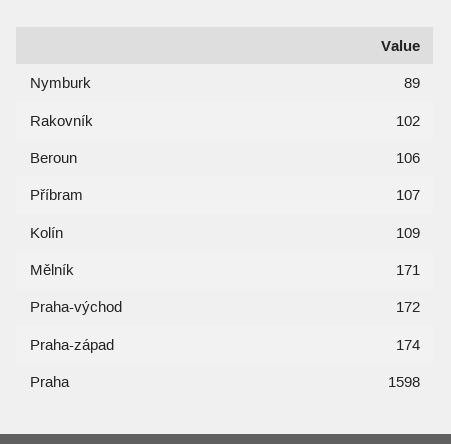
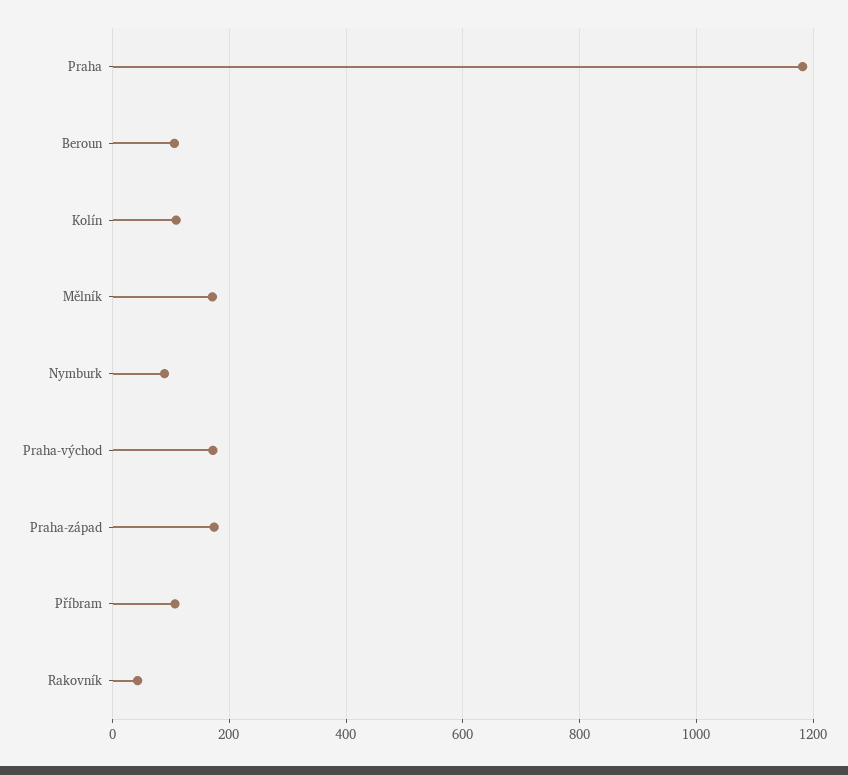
  {
    "Nymburk": 89,
-   "Rakovník": 102,
+   "Rakovník": 40,
    "Beroun": 106,
    "Příbram": 107,
    "Kolín": 109,
    "Mělník": 171,
    "Praha-východ": 172,
    "Praha-západ": 174,
-   "Praha": 1598
+   "Praha": 1180
  }

